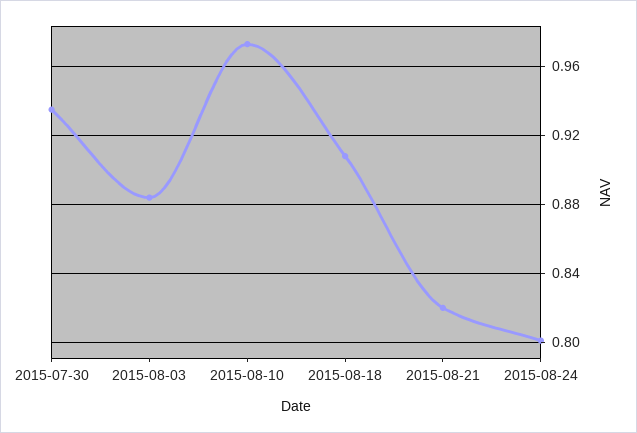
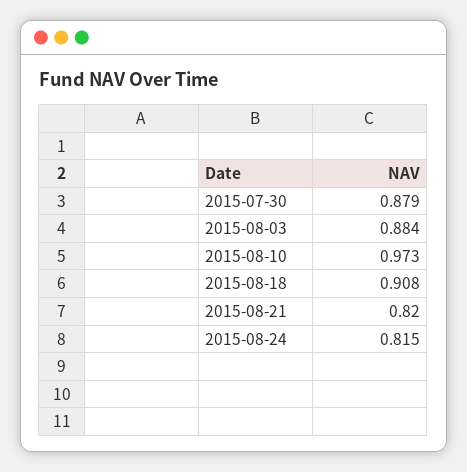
  {
-   "2015-07-30": 0.935,
+   "2015-07-30": 0.879,
    "2015-08-03": 0.884,
    "2015-08-10": 0.973,
    "2015-08-18": 0.908,
    "2015-08-21": 0.82,
-   "2015-08-24": 0.8
+   "2015-08-24": 0.815
  }

